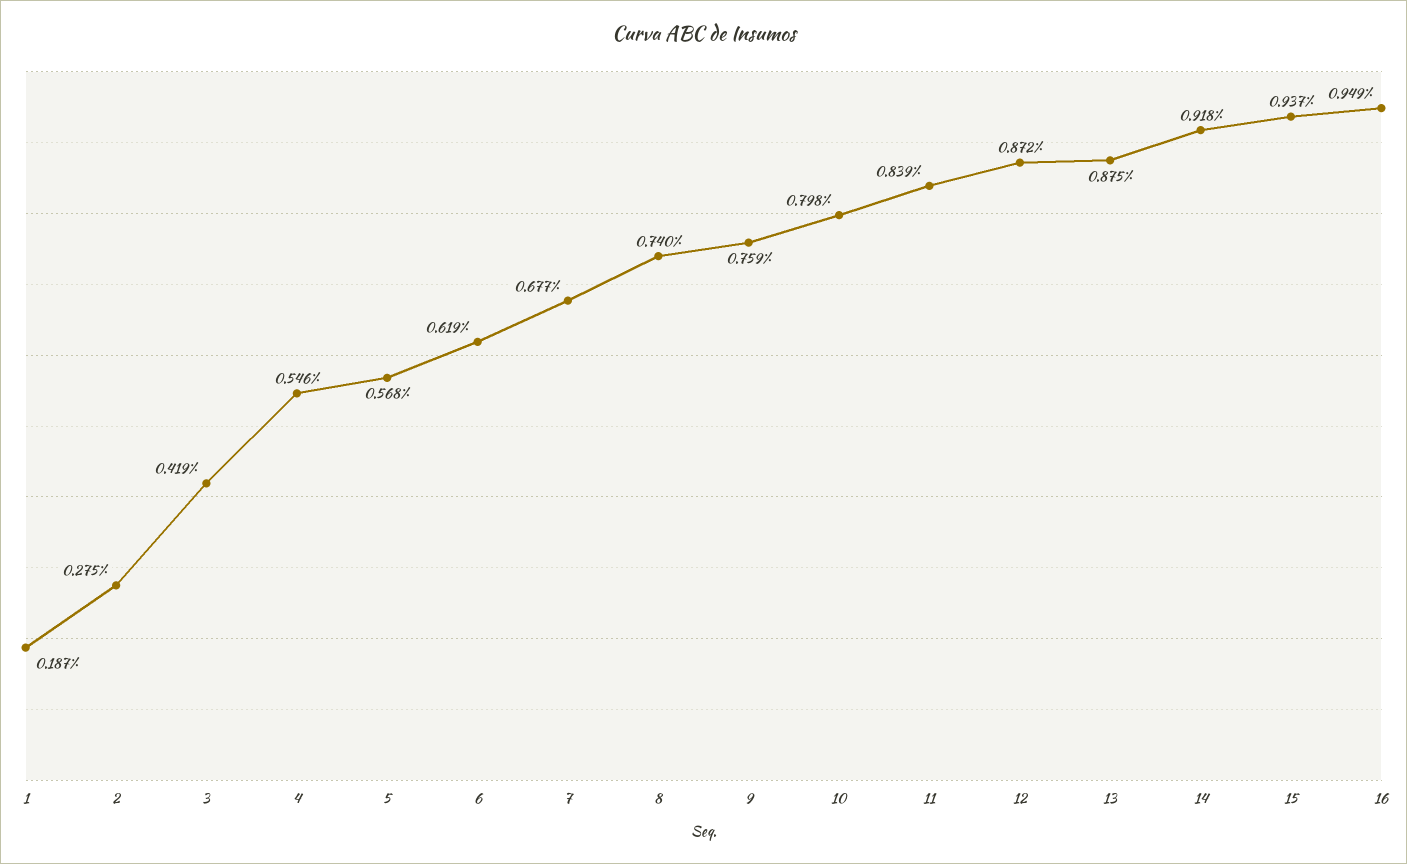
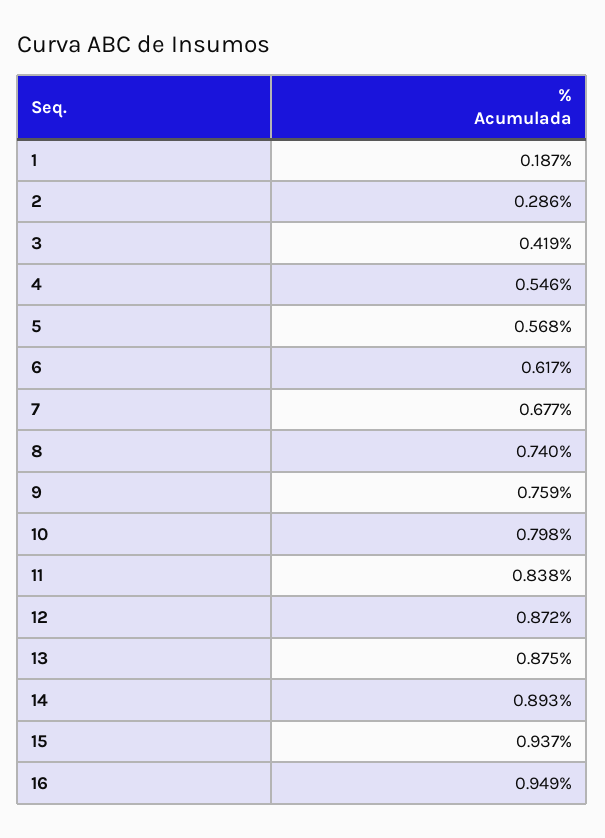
  {
    "1": 0.187,
-   "2": 0.275,
+   "2": 0.286,
    "3": 0.419,
    "4": 0.546,
    "5": 0.568,
-   "6": 0.619,
+   "6": 0.617,
    "7": 0.677,
    "8": 0.74,
    "9": 0.759,
    "10": 0.798,
-   "11": 0.839,
+   "11": 0.838,
    "12": 0.872,
    "13": 0.875,
-   "14": 0.918,
+   "14": 0.893,
    "15": 0.937,
    "16": 0.949
  }

